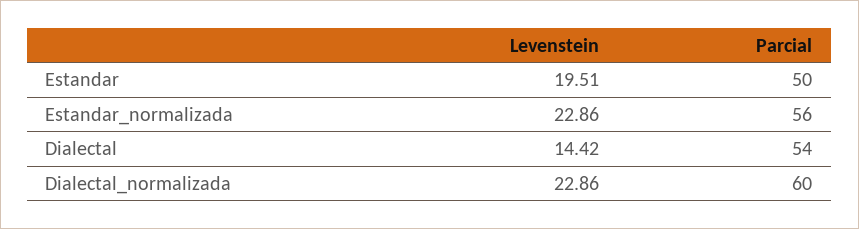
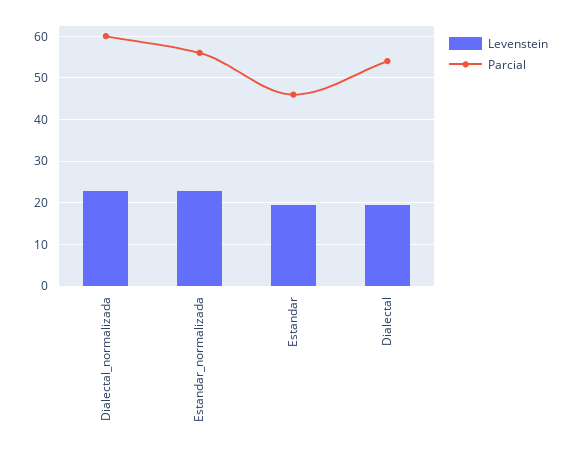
  {
    "Levenstein": {
      "Estandar": 19.51,
      "Estandar_normalizada": 22.86,
-     "Dialectal": 14.42,
+     "Dialectal": 20,
      "Dialectal_normalizada": 22.86
    },
    "Parcial": {
-     "Estandar": 50,
+     "Estandar": 46,
      "Estandar_normalizada": 56,
      "Dialectal": 54,
      "Dialectal_normalizada": 60
    }
  }

